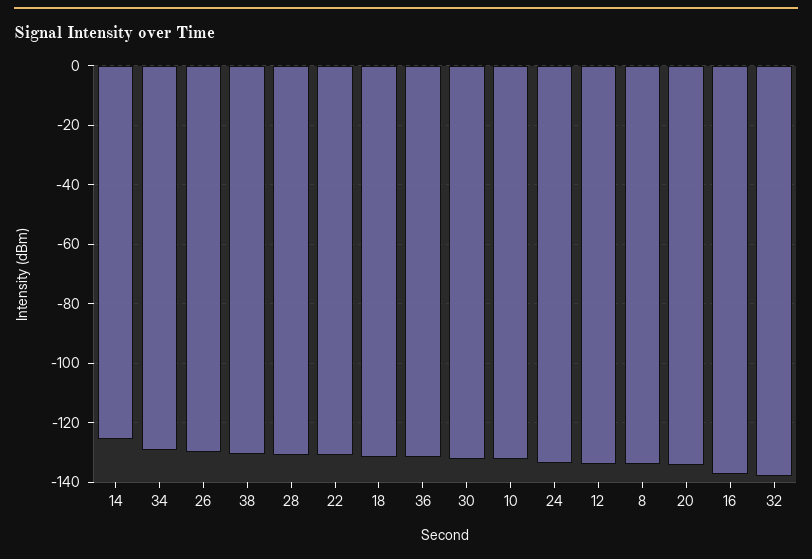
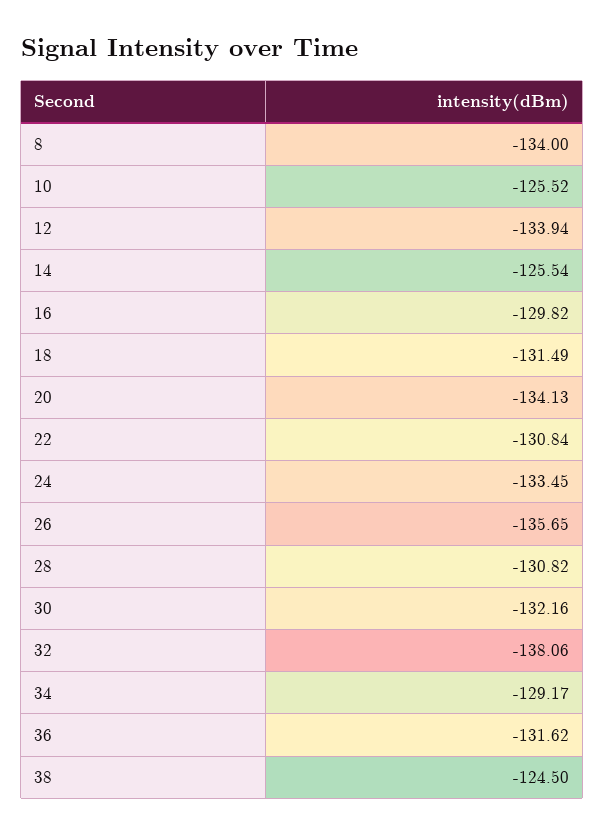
  {
    "14": -125.54,
    "34": -129.17,
-   "26": -130,
+   "26": -135.65,
-   "38": -130,
+   "38": -124.5,
    "28": -130.82,
    "22": -130.84,
    "18": -131.49,
    "36": -131.62,
    "30": -132.16,
-   "10": -132.5,
+   "10": -125.52,
    "24": -133.45,
    "12": -133.94,
    "8": -134,
    "20": -134.13,
-   "16": -137.5,
+   "16": -129.82,
    "32": -138.06
  }

